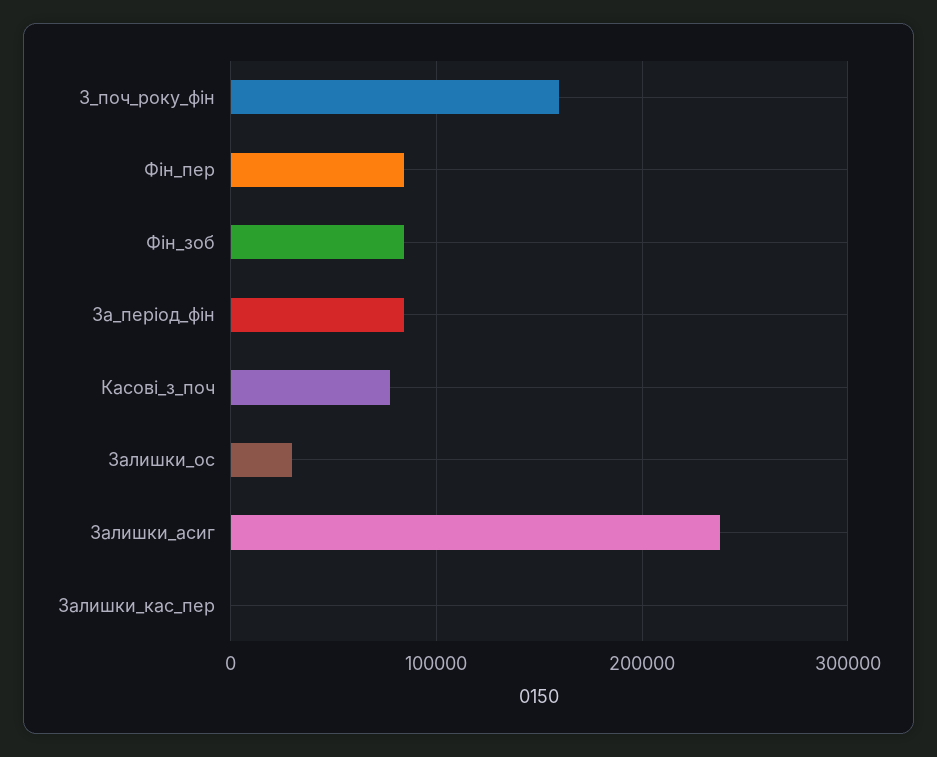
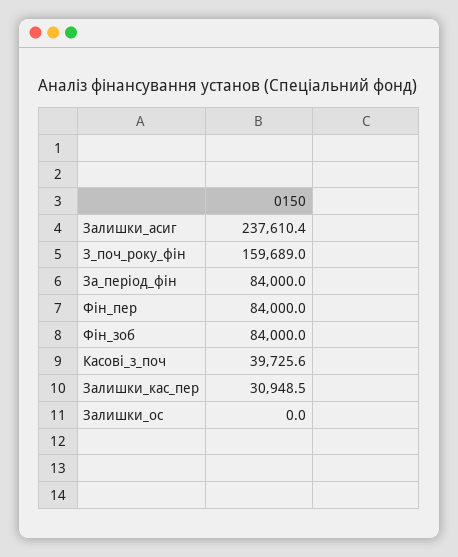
  {
    "З_поч_року_фін": 159689,
    "Фін_пер": 84000,
    "Фін_зоб": 84000,
    "За_період_фін": 84000,
-   "Касові_з_поч": 80000,
+   "Касові_з_поч": 39725.6,
-   "Залишки_ос": 30000,
+   "Залишки_ос": 0,
    "Залишки_асиг": 237610.4,
-   "Залишки_кас_пер": 0
+   "Залишки_кас_пер": 30948.5
  }

